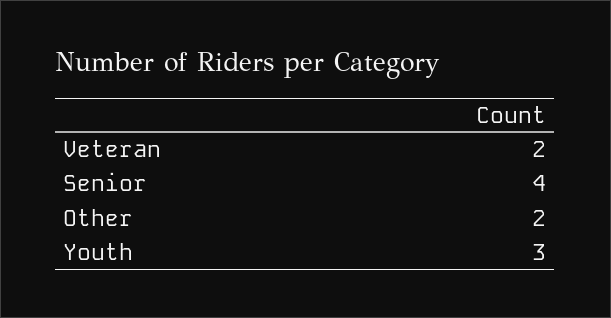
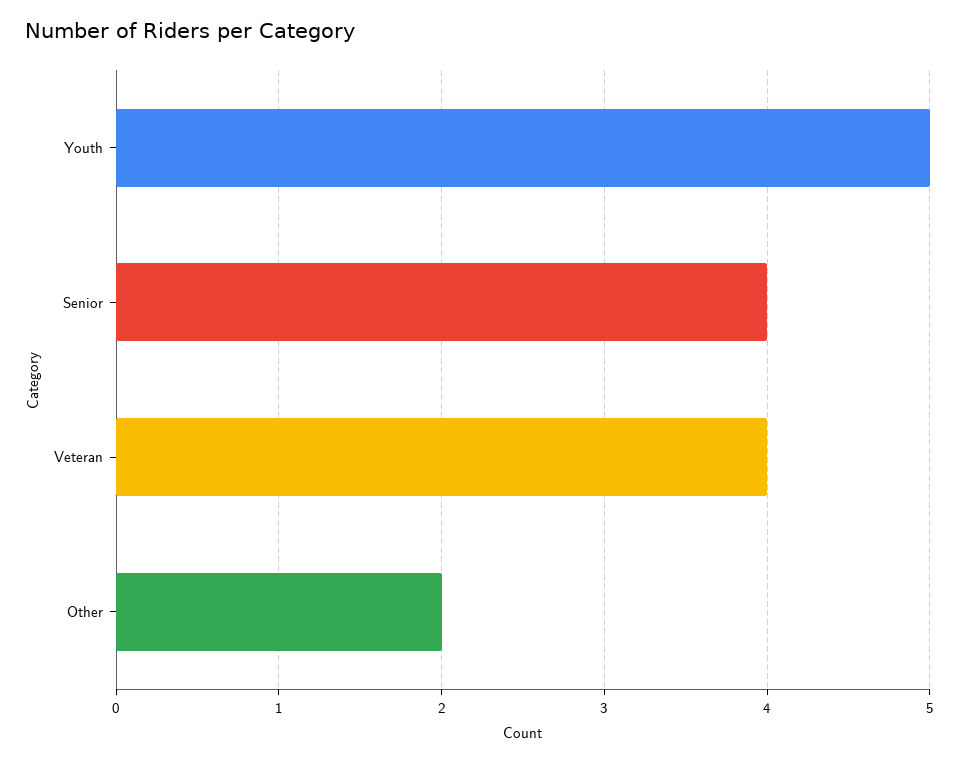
  {
-   "Veteran": 2,
+   "Veteran": 4,
    "Senior": 4,
    "Other": 2,
-   "Youth": 3
+   "Youth": 5
  }

